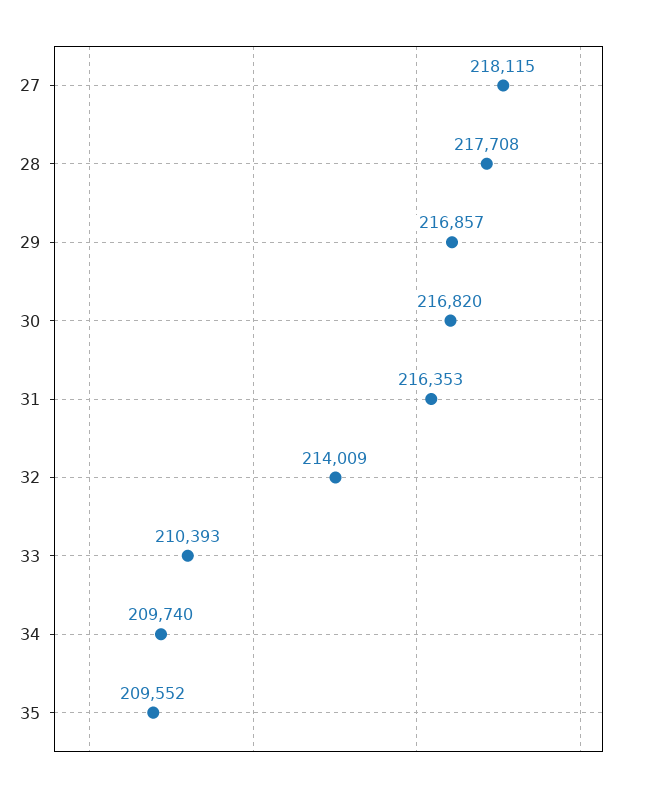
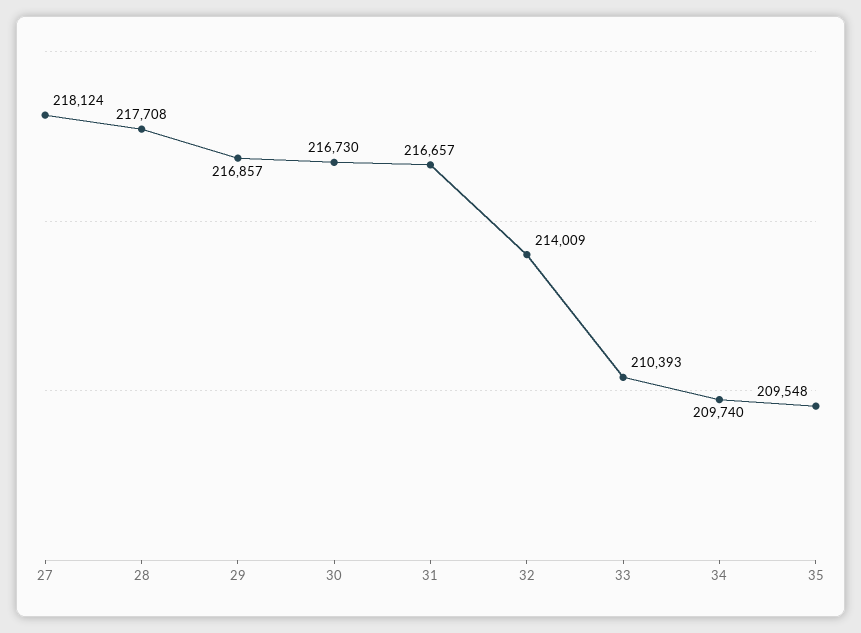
  {
-   "27": 218115,
+   "27": 218124,
    "28": 217708,
    "29": 216857,
-   "30": 216820,
+   "30": 216730,
-   "31": 216353,
+   "31": 216657,
    "32": 214009,
    "33": 210393,
    "34": 209740,
-   "35": 209552
+   "35": 209548
  }

